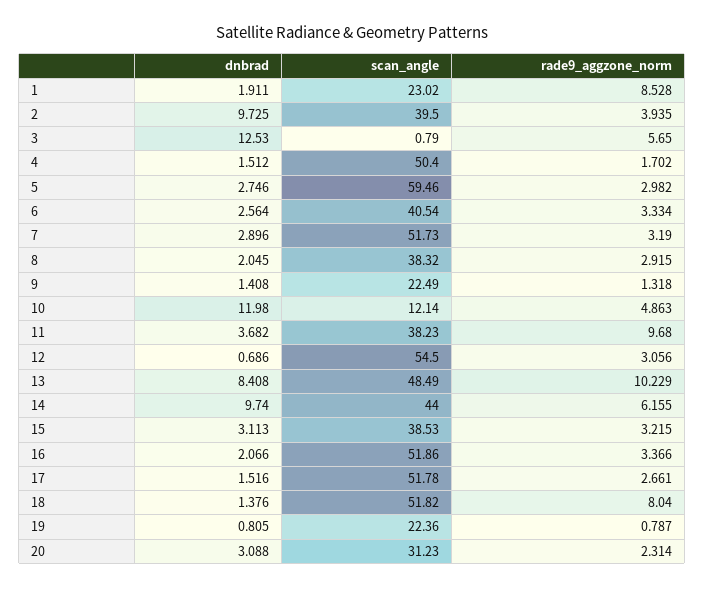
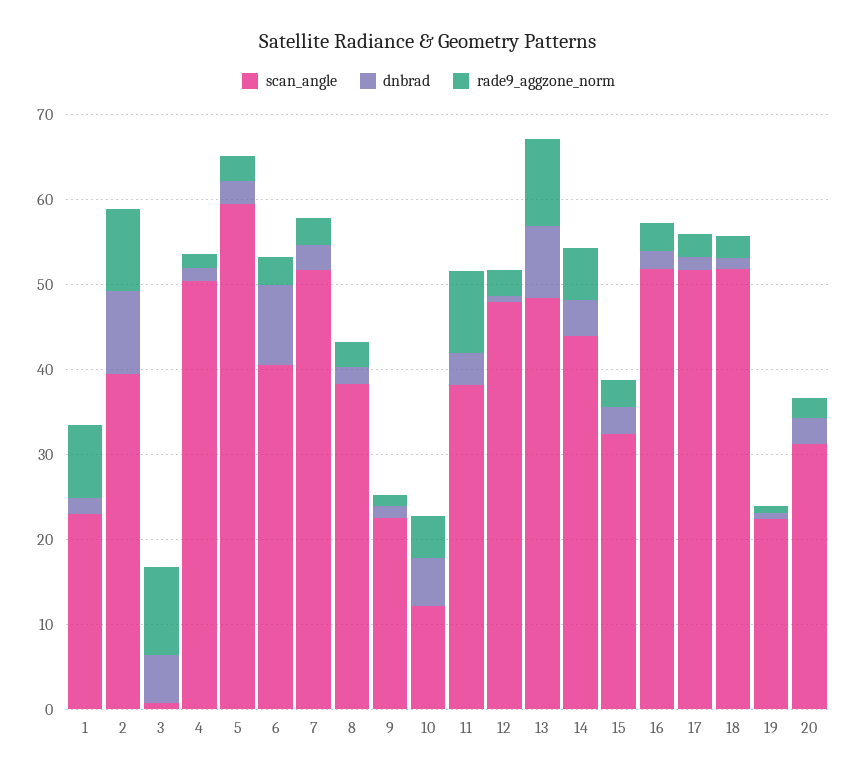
  {
    "dnbrad": {
      "1": 1.911,
      "2": 9.725,
-     "3": 12.53,
+     "3": 6,
      "4": 1.512,
      "5": 2.746,
-     "6": 2.564,
+     "6": 10,
      "7": 2.896,
      "8": 2.045,
      "9": 1.408,
-     "10": 11.98,
+     "10": 6,
      "11": 3.682,
      "12": 0.686,
      "13": 8.408,
-     "14": 9.74,
+     "14": 4,
      "15": 3.113,
      "16": 2.066,
      "17": 1.516,
      "18": 1.376,
      "19": 0.805,
      "20": 3.088
    },
    "scan_angle": {
      "1": 23.02,
      "2": 39.5,
      "3": 0.79,
      "4": 50.4,
      "5": 59.46,
      "6": 40.54,
      "7": 51.73,
      "8": 38.32,
      "9": 22.49,
      "10": 12.14,
      "11": 38.23,
-     "12": 54.5,
+     "12": 48,
      "13": 48.49,
      "14": 44,
-     "15": 38.53,
+     "15": 32,
      "16": 51.86,
      "17": 51.78,
      "18": 51.82,
      "19": 22.36,
      "20": 31.23
    },
    "rade9_aggzone_norm": {
      "1": 8.528,
-     "2": 3.935,
+     "2": 10,
-     "3": 5.65,
+     "3": 10,
      "4": 1.702,
      "5": 2.982,
      "6": 3.334,
      "7": 3.19,
      "8": 2.915,
      "9": 1.318,
      "10": 4.863,
      "11": 9.68,
      "12": 3.056,
      "13": 10.229,
      "14": 6.155,
      "15": 3.215,
      "16": 3.366,
      "17": 2.661,
-     "18": 8.04,
+     "18": 2,
      "19": 0.787,
      "20": 2.314
    }
  }

